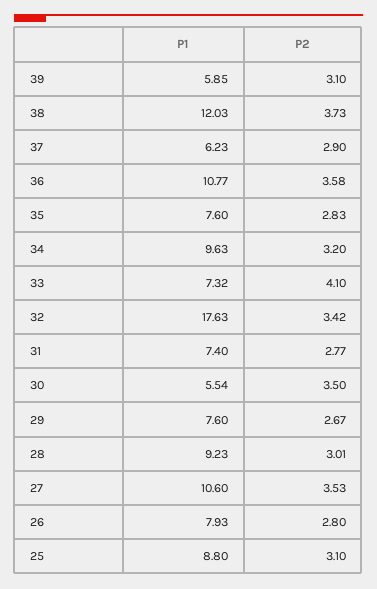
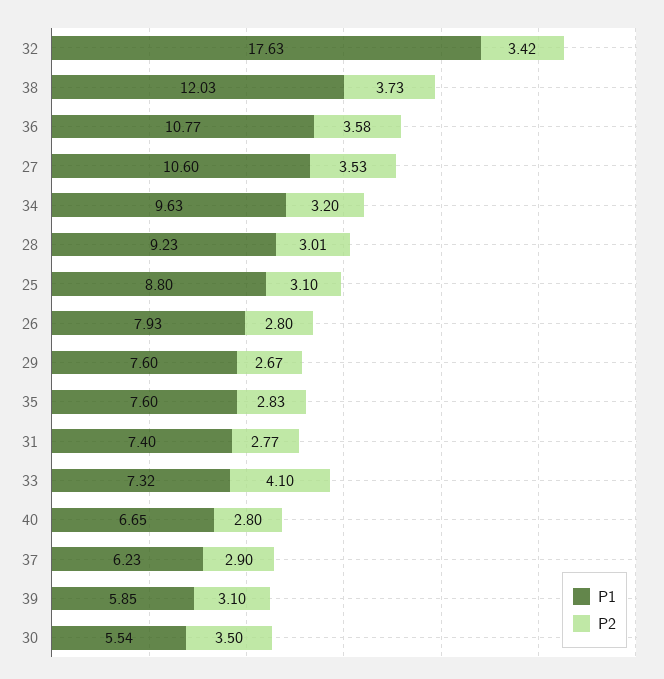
  {
    "P1": {
      "39": 5.85,
      "38": 12.03,
      "37": 6.23,
      "36": 10.77,
      "35": 7.6,
      "34": 9.63,
      "33": 7.32,
      "32": 17.63,
      "31": 7.4,
      "30": 5.54,
      "29": 7.6,
      "28": 9.23,
      "27": 10.6,
      "26": 7.93,
-     "25": 8.8
+     "25": 8.8,
+     "40": 6.65
    },
    "P2": {
      "39": 3.1,
      "38": 3.73,
      "37": 2.9,
      "36": 3.58,
      "35": 2.83,
      "34": 3.2,
      "33": 4.1,
      "32": 3.42,
      "31": 2.77,
      "30": 3.5,
      "29": 2.67,
      "28": 3.01,
      "27": 3.53,
      "26": 2.8,
-     "25": 3.1
+     "25": 3.1,
+     "40": 2.8
    }
  }

